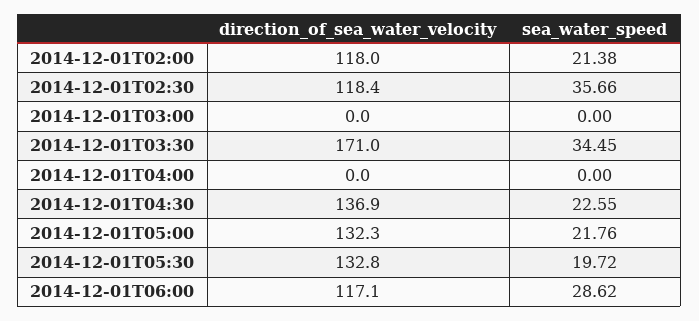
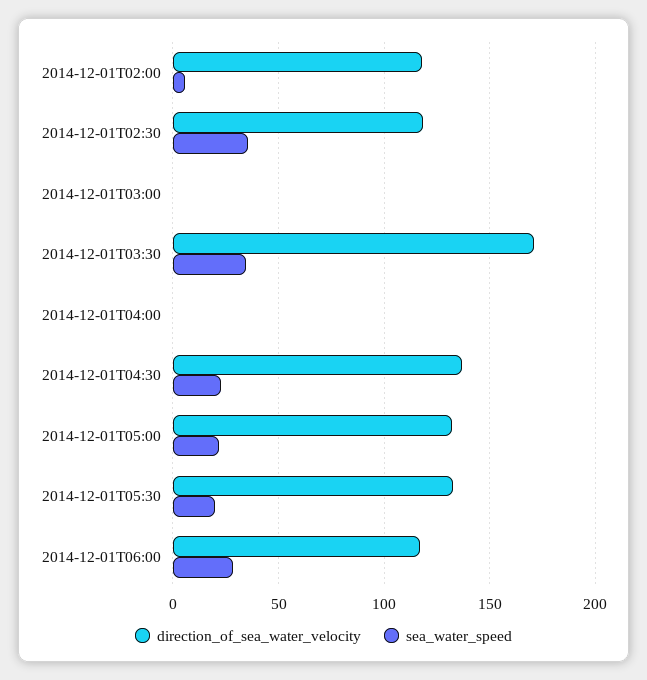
  {
    "direction_of_sea_water_velocity": {
      "2014-12-01T02:00": 118,
      "2014-12-01T02:30": 118.4,
      "2014-12-01T03:00": 0,
      "2014-12-01T03:30": 171,
      "2014-12-01T04:00": 0,
      "2014-12-01T04:30": 136.9,
      "2014-12-01T05:00": 132.3,
      "2014-12-01T05:30": 132.8,
      "2014-12-01T06:00": 117.1
    },
    "sea_water_speed": {
-     "2014-12-01T02:00": 21.38,
+     "2014-12-01T02:00": 5,
      "2014-12-01T02:30": 35.66,
      "2014-12-01T03:00": 0,
      "2014-12-01T03:30": 34.45,
      "2014-12-01T04:00": 0,
      "2014-12-01T04:30": 22.55,
      "2014-12-01T05:00": 21.76,
      "2014-12-01T05:30": 19.72,
      "2014-12-01T06:00": 28.62
    }
  }

